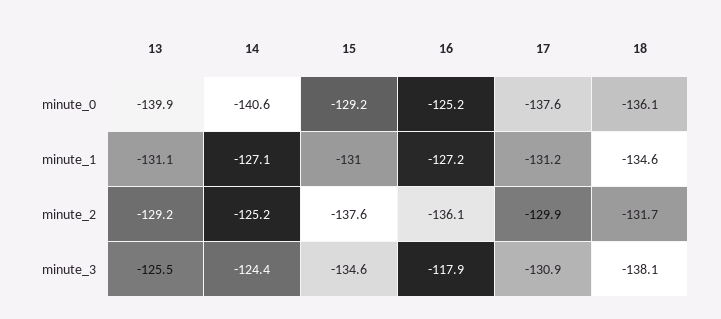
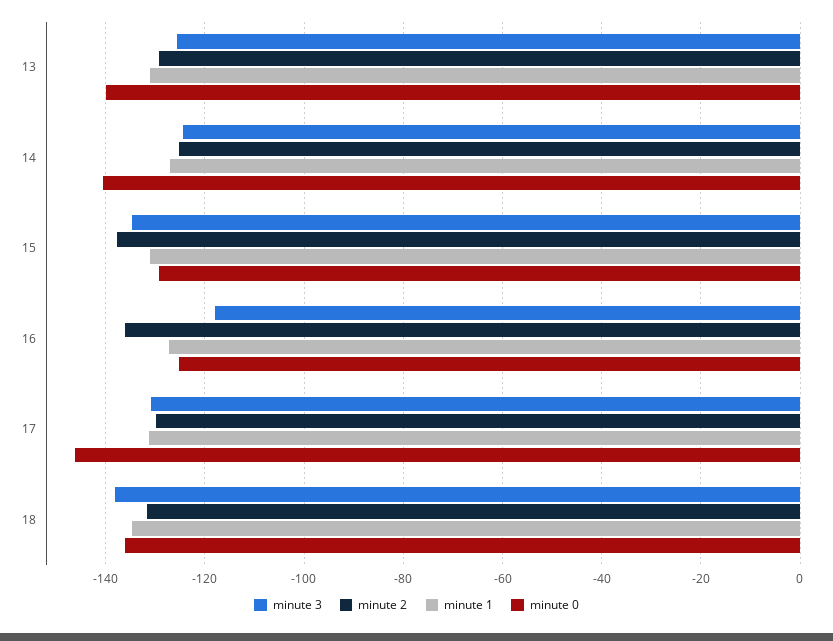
  {
    "minute_0": {
      "13": -139.9,
      "14": -140.6,
      "15": -129.2,
      "16": -125.2,
-     "17": -137.6,
+     "17": -146,
      "18": -136.1
    },
    "minute_1": {
      "13": -131.1,
      "14": -127.1,
      "15": -131,
      "16": -127.2,
      "17": -131.2,
      "18": -134.6
    },
    "minute_2": {
      "13": -129.2,
      "14": -125.2,
      "15": -137.6,
      "16": -136.1,
      "17": -129.9,
      "18": -131.7
    },
    "minute_3": {
      "13": -125.5,
      "14": -124.4,
      "15": -134.6,
      "16": -117.9,
      "17": -130.9,
      "18": -138.1
    }
  }

